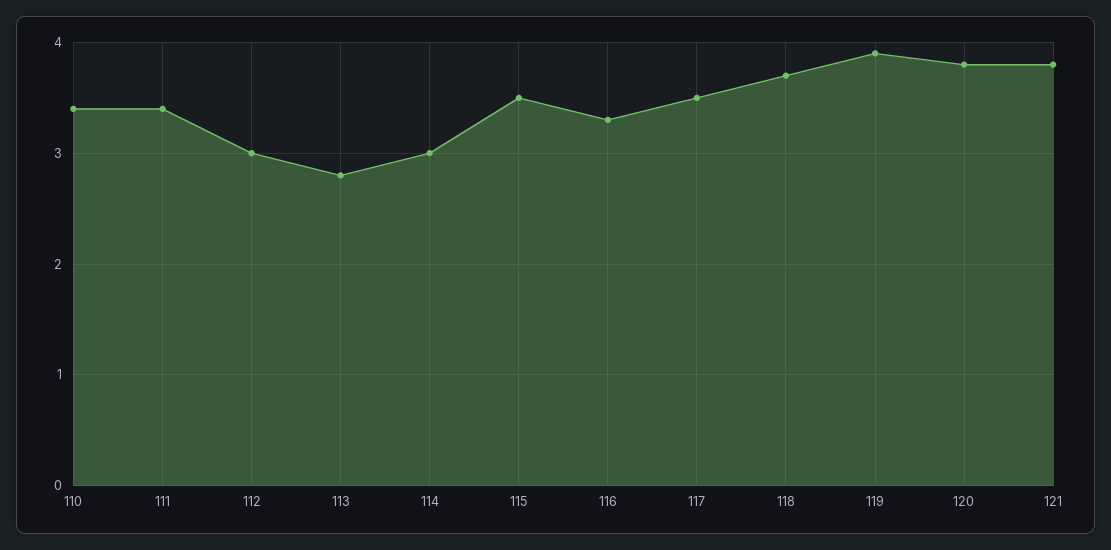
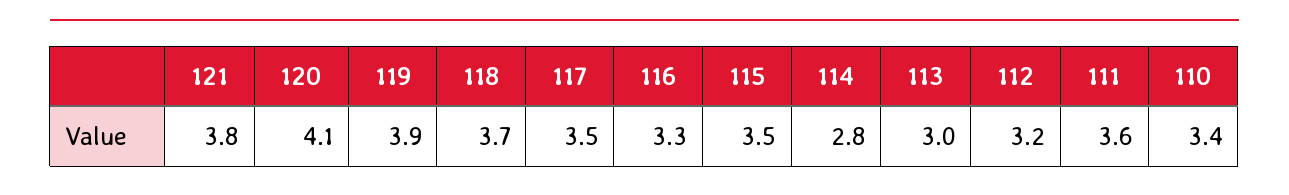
  {
    "110": 3.4,
-   "111": 3.4,
+   "111": 3.6,
-   "112": 3,
+   "112": 3.2,
-   "113": 2.8,
+   "113": 3,
-   "114": 3,
+   "114": 2.8,
    "115": 3.5,
    "116": 3.3,
    "117": 3.5,
    "118": 3.7,
    "119": 3.9,
-   "120": 3.8,
+   "120": 4.1,
    "121": 3.8
  }

